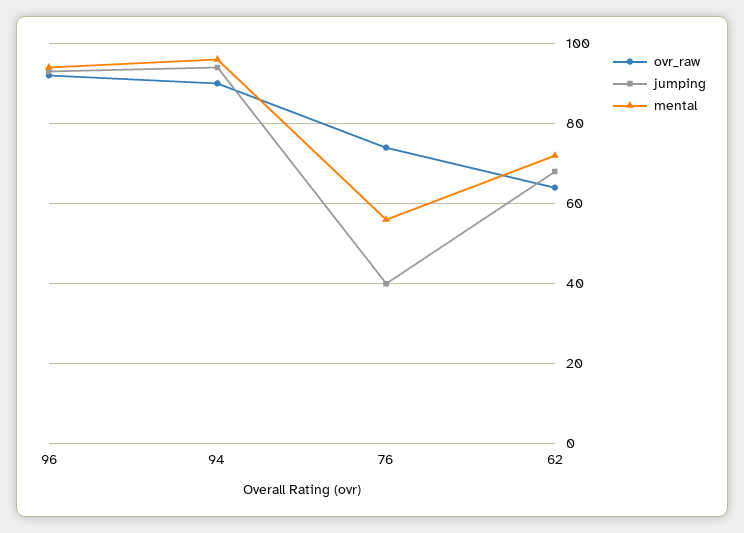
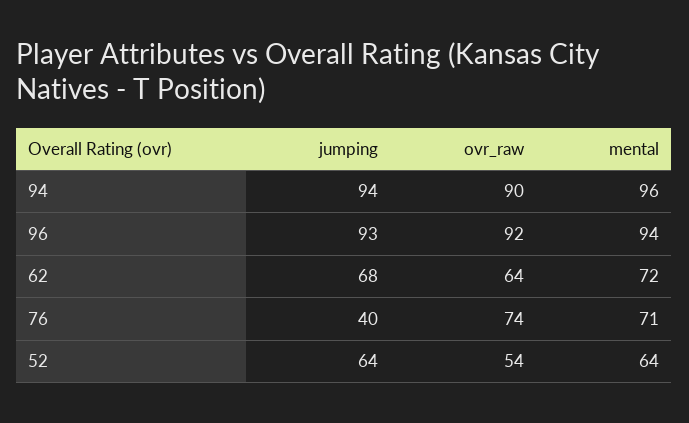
  {
    "ovr_raw": {
      "96": 92,
      "94": 90,
      "76": 74,
-     "62": 64
+     "62": 64,
+     "52": 54
    },
    "jumping": {
      "96": 93,
      "94": 94,
      "76": 40,
-     "62": 68
+     "62": 68,
+     "52": 64
    },
    "mental": {
      "96": 94,
      "94": 96,
-     "76": 55,
+     "76": 71,
-     "62": 72
+     "62": 72,
+     "52": 64
    }
  }

